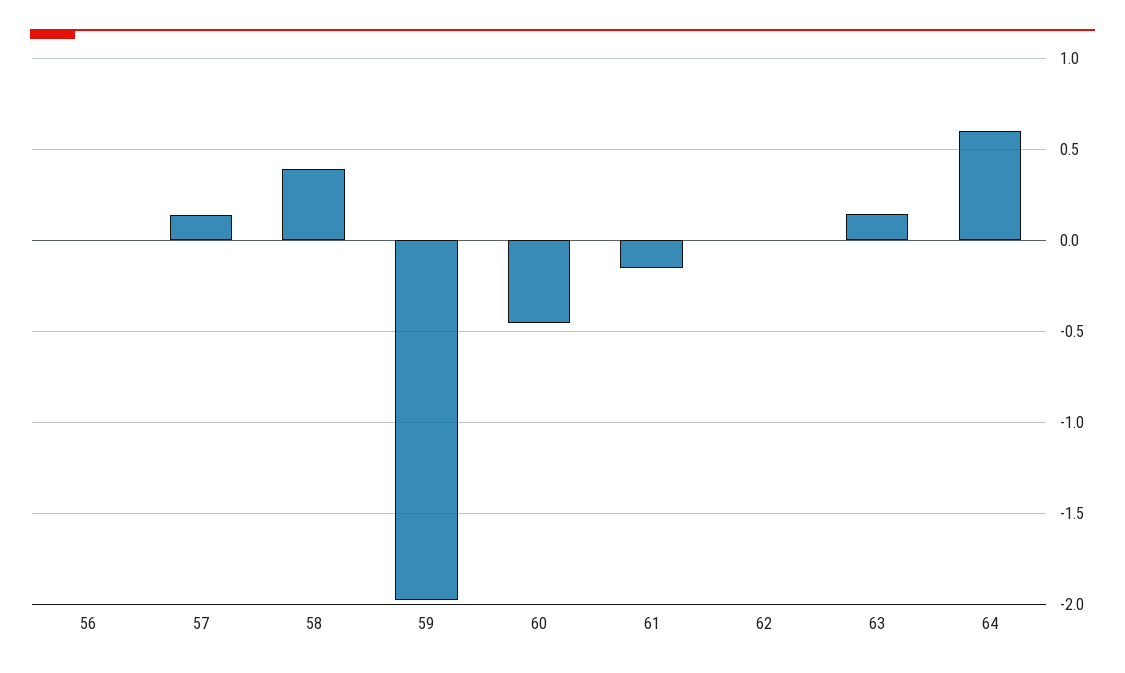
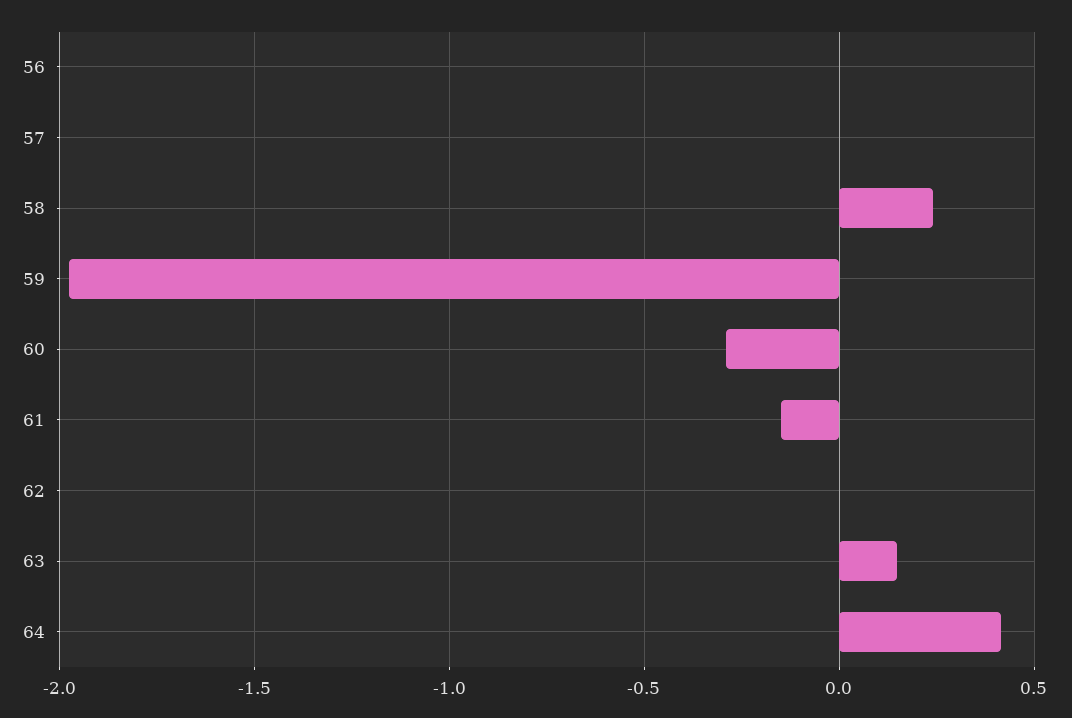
  {
    "56": 0,
-   "57": 0.15,
+   "57": 0,
-   "58": 0.4,
+   "58": 0.25,
    "59": -2,
-   "60": -0.45,
+   "60": -0.3,
    "61": -0.15,
    "62": 0,
    "63": 0.15,
-   "64": 0.6
+   "64": 0.4
  }

